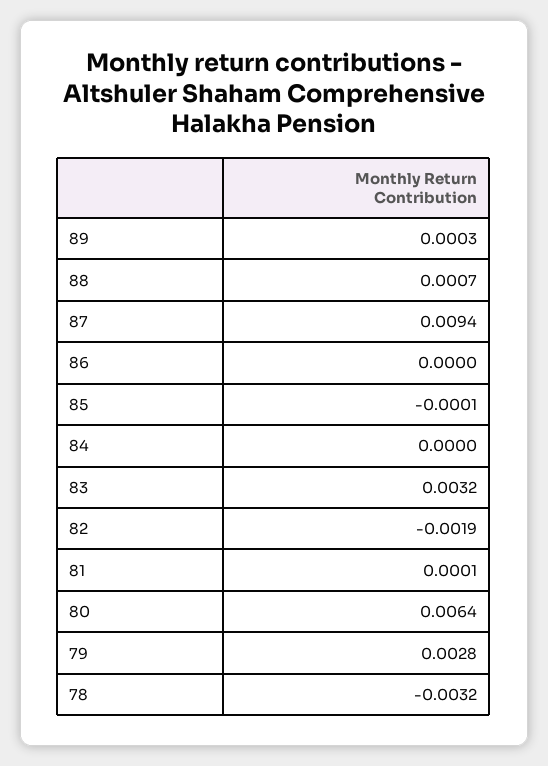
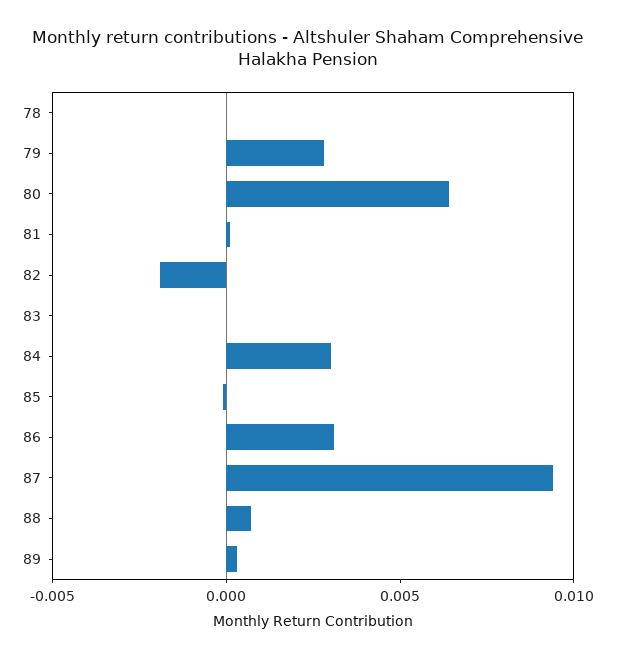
  {
    "89": 0.0003,
    "88": 0.0007,
    "87": 0.0094,
-   "86": 0,
+   "86": 0.003,
    "85": -0.0001,
-   "84": 0,
+   "84": 0.003,
-   "83": 0.0032,
+   "83": 0,
    "82": -0.0019,
    "81": 0.0001,
    "80": 0.0064,
    "79": 0.0028,
-   "78": -0.0032
+   "78": 0
  }

